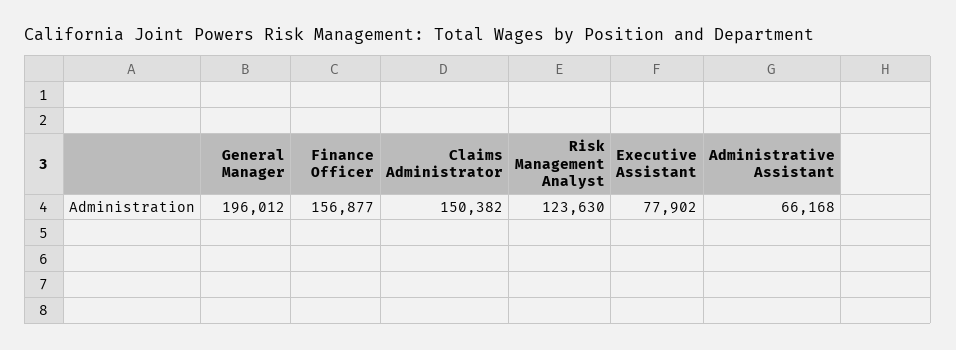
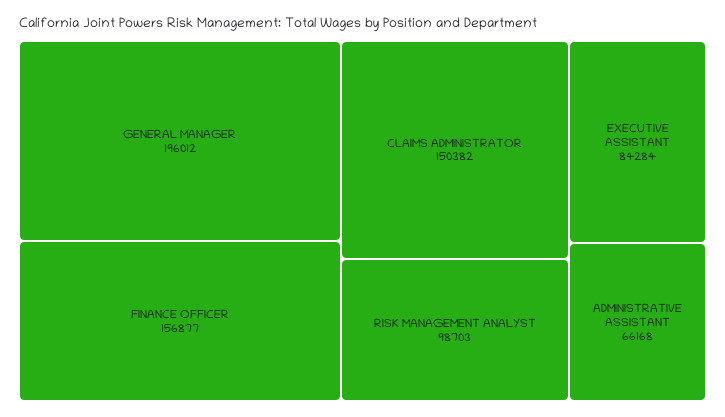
  {
    "General Manager": 196012,
    "Finance Officer": 156877,
    "Claims Administrator": 150382,
-   "Risk Management Analyst": 123630,
+   "Risk Management Analyst": 98703,
-   "Executive Assistant": 77902,
+   "Executive Assistant": 84284,
    "Administrative Assistant": 66168
  }

